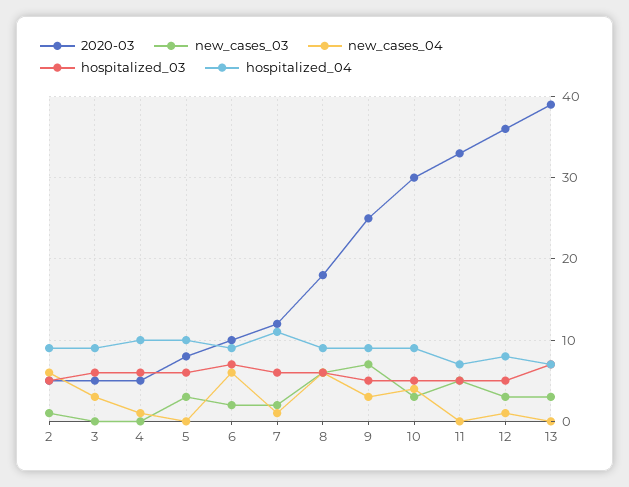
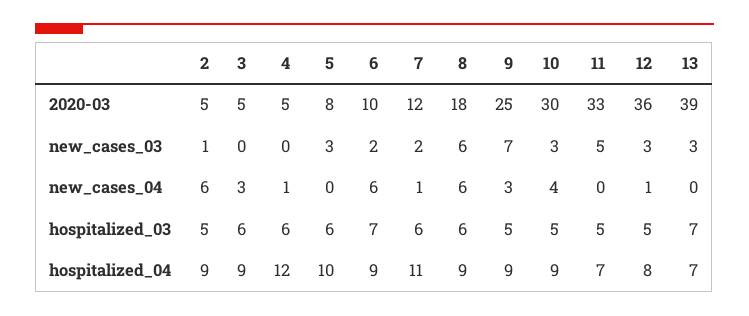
  {
    "2020-03": {
      "2": 5,
      "3": 5,
      "4": 5,
      "5": 8,
      "6": 10,
      "7": 12,
      "8": 18,
      "9": 25,
      "10": 30,
      "11": 33,
      "12": 36,
      "13": 39
    },
    "new_cases_03": {
      "2": 1,
      "3": 0,
      "4": 0,
      "5": 3,
      "6": 2,
      "7": 2,
      "8": 6,
      "9": 7,
      "10": 3,
      "11": 5,
      "12": 3,
      "13": 3
    },
    "new_cases_04": {
      "2": 6,
      "3": 3,
      "4": 1,
      "5": 0,
      "6": 6,
      "7": 1,
      "8": 6,
      "9": 3,
      "10": 4,
      "11": 0,
      "12": 1,
      "13": 0
    },
    "hospitalized_03": {
      "2": 5,
      "3": 6,
      "4": 6,
      "5": 6,
      "6": 7,
      "7": 6,
      "8": 6,
      "9": 5,
      "10": 5,
      "11": 5,
      "12": 5,
      "13": 7
    },
    "hospitalized_04": {
      "2": 9,
      "3": 9,
-     "4": 10,
+     "4": 12,
      "5": 10,
      "6": 9,
      "7": 11,
      "8": 9,
      "9": 9,
      "10": 9,
      "11": 7,
      "12": 8,
      "13": 7
    }
  }

